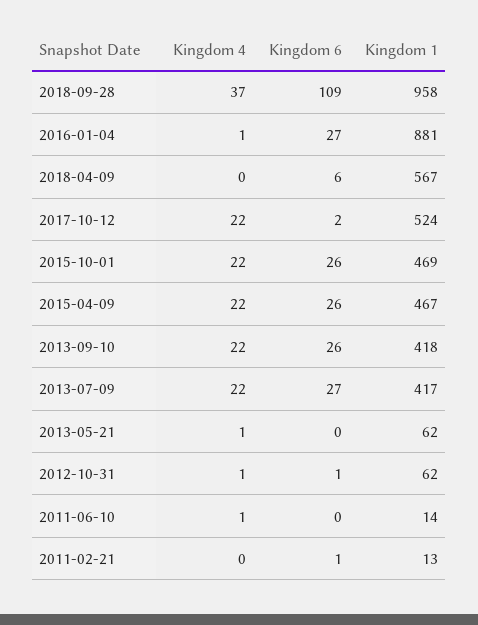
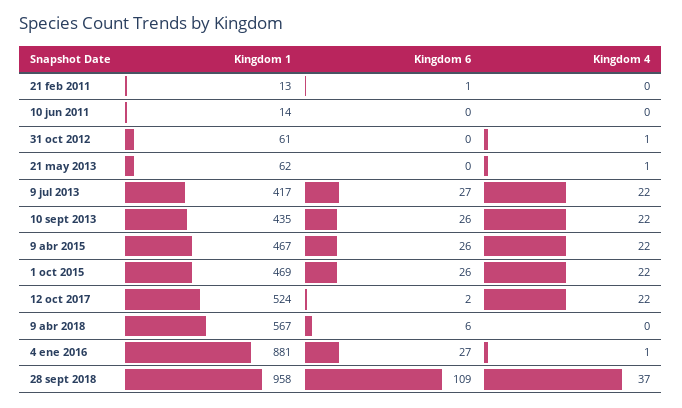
  {
    "Kingdom 4": {
      "2018-09-28": 37,
      "2016-01-04": 1,
      "2018-04-09": 0,
      "2017-10-12": 22,
      "2015-10-01": 22,
      "2015-04-09": 22,
      "2013-09-10": 22,
      "2013-07-09": 22,
      "2013-05-21": 1,
      "2012-10-31": 1,
-     "2011-06-10": 1,
+     "2011-06-10": 0,
      "2011-02-21": 0
    },
    "Kingdom 6": {
      "2018-09-28": 109,
      "2016-01-04": 27,
      "2018-04-09": 6,
      "2017-10-12": 2,
      "2015-10-01": 26,
      "2015-04-09": 26,
      "2013-09-10": 26,
      "2013-07-09": 27,
      "2013-05-21": 0,
-     "2012-10-31": 1,
+     "2012-10-31": 0,
      "2011-06-10": 0,
      "2011-02-21": 1
    },
    "Kingdom 1": {
      "2018-09-28": 958,
      "2016-01-04": 881,
      "2018-04-09": 567,
      "2017-10-12": 524,
      "2015-10-01": 469,
      "2015-04-09": 467,
-     "2013-09-10": 418,
+     "2013-09-10": 435,
      "2013-07-09": 417,
      "2013-05-21": 62,
-     "2012-10-31": 62,
+     "2012-10-31": 61,
      "2011-06-10": 14,
      "2011-02-21": 13
    }
  }

